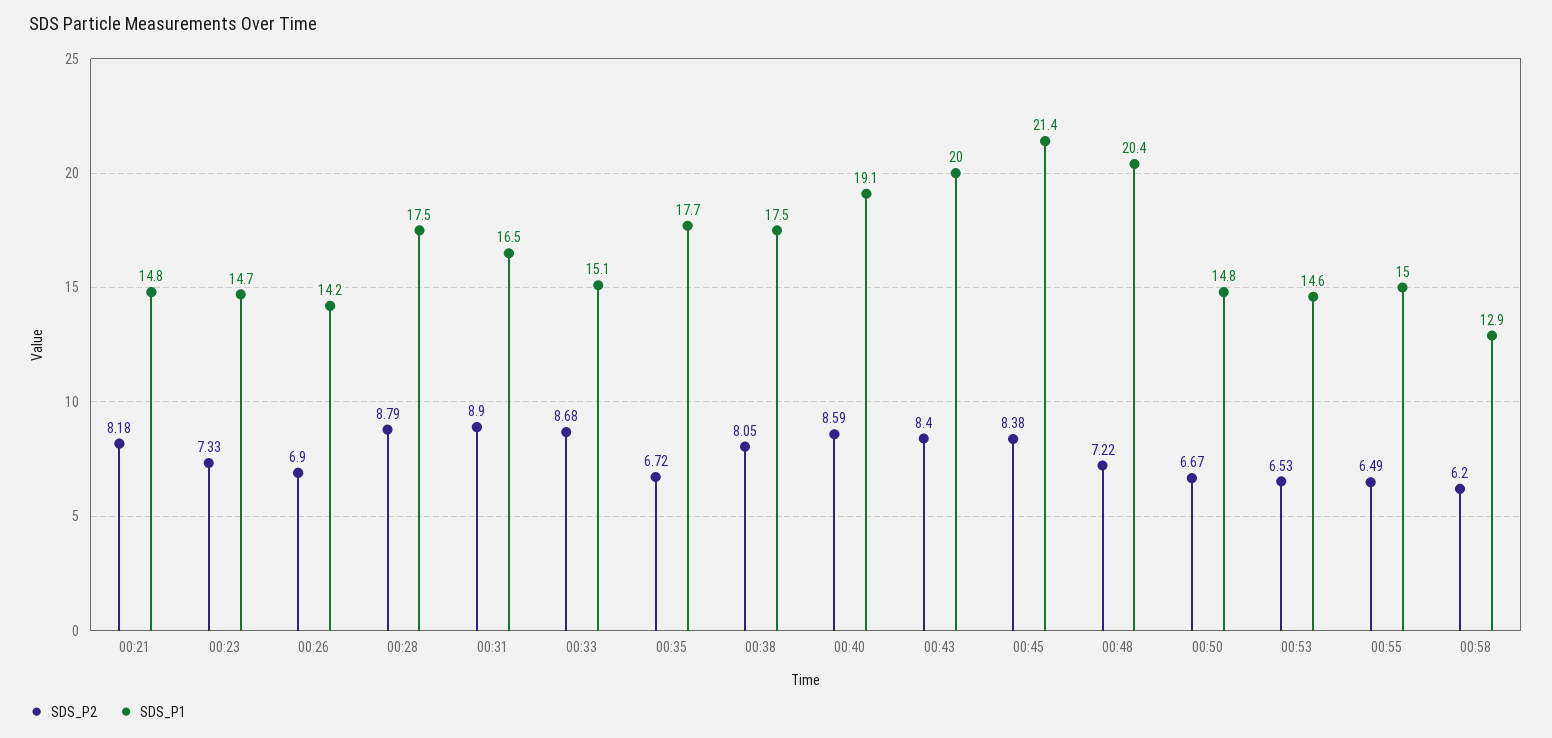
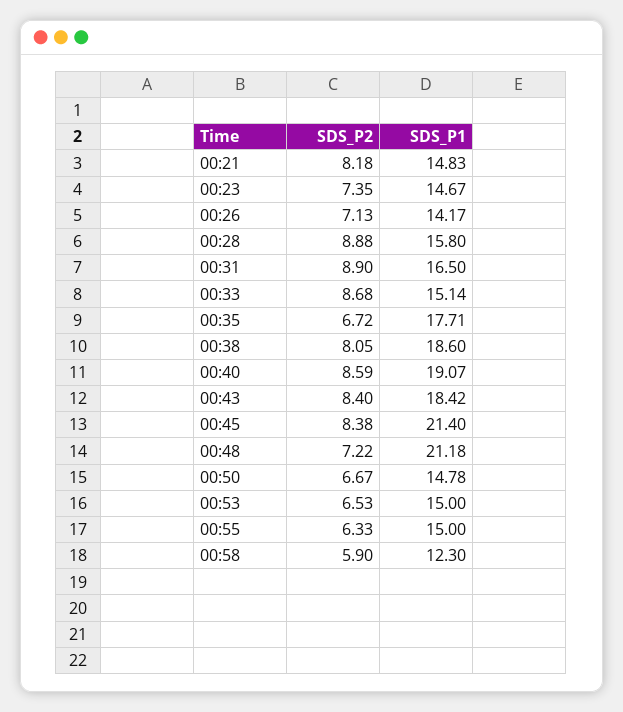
  {
    "SDS_P2": {
      "00:21": 8.18,
-     "00:23": 7.33,
+     "00:23": 7.35,
-     "00:26": 6.9,
+     "00:26": 7.13,
-     "00:28": 8.79,
+     "00:28": 8.88,
      "00:31": 8.9,
      "00:33": 8.68,
      "00:35": 6.72,
      "00:38": 8.05,
      "00:40": 8.59,
      "00:43": 8.4,
      "00:45": 8.38,
      "00:48": 7.22,
      "00:50": 6.67,
      "00:53": 6.53,
-     "00:55": 6.49,
+     "00:55": 6.33,
-     "00:58": 6.2
+     "00:58": 5.9
    },
    "SDS_P1": {
      "00:21": 14.83,
      "00:23": 14.67,
      "00:26": 14.17,
-     "00:28": 17.5,
+     "00:28": 15.8,
      "00:31": 16.5,
      "00:33": 15.14,
      "00:35": 17.71,
-     "00:38": 17.5,
+     "00:38": 18.6,
      "00:40": 19.07,
-     "00:43": 20,
+     "00:43": 18.42,
      "00:45": 21.4,
-     "00:48": 20.4,
+     "00:48": 21.18,
      "00:50": 14.78,
-     "00:53": 14.6,
+     "00:53": 15,
      "00:55": 15,
-     "00:58": 12.9
+     "00:58": 12.3
    }
  }

